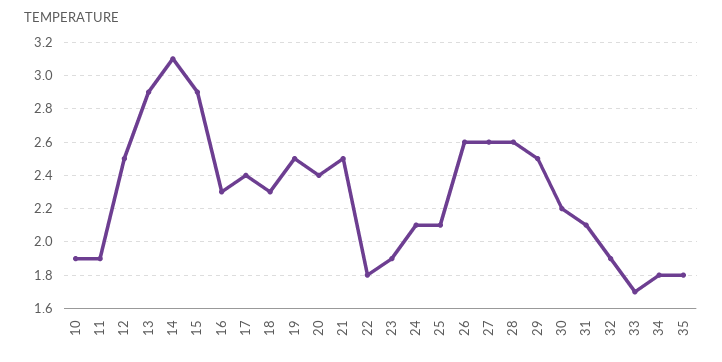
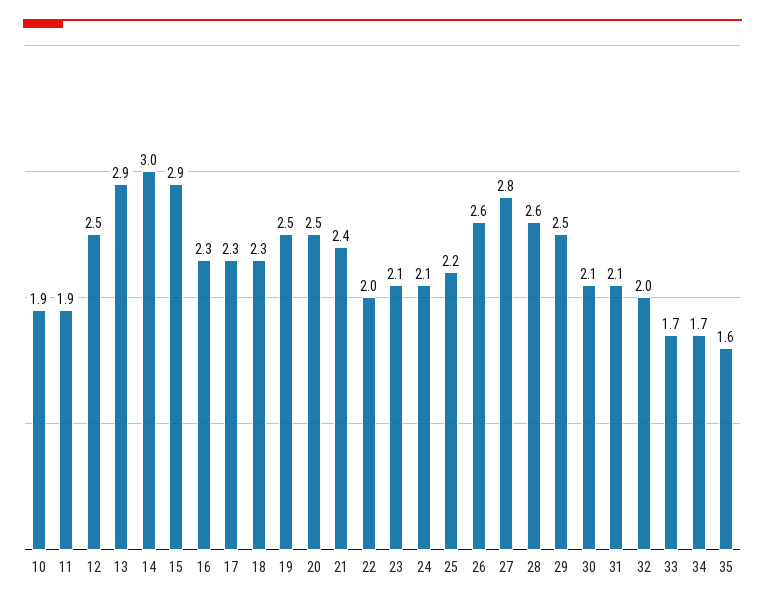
  {
    "10": 1.9,
    "11": 1.9,
    "12": 2.5,
    "13": 2.9,
-   "14": 3.1,
+   "14": 3,
    "15": 2.9,
    "16": 2.3,
-   "17": 2.4,
+   "17": 2.3,
    "18": 2.3,
    "19": 2.5,
-   "20": 2.4,
+   "20": 2.5,
-   "21": 2.5,
+   "21": 2.4,
-   "22": 1.8,
+   "22": 2,
-   "23": 1.9,
+   "23": 2.1,
    "24": 2.1,
-   "25": 2.1,
+   "25": 2.2,
    "26": 2.6,
-   "27": 2.6,
+   "27": 2.8,
    "28": 2.6,
    "29": 2.5,
-   "30": 2.2,
+   "30": 2.1,
    "31": 2.1,
-   "32": 1.9,
+   "32": 2,
    "33": 1.7,
-   "34": 1.8,
+   "34": 1.7,
-   "35": 1.8
+   "35": 1.6
  }

